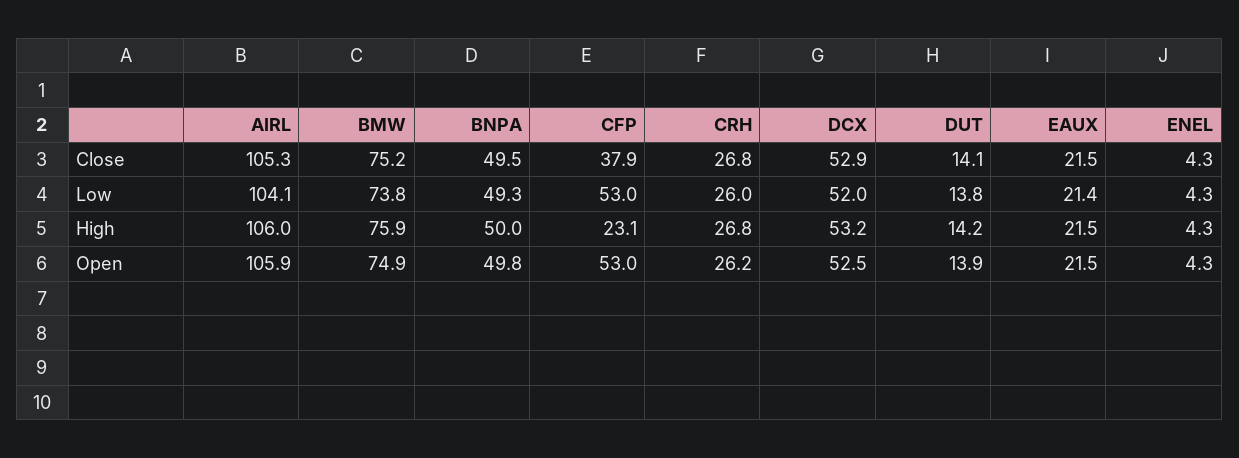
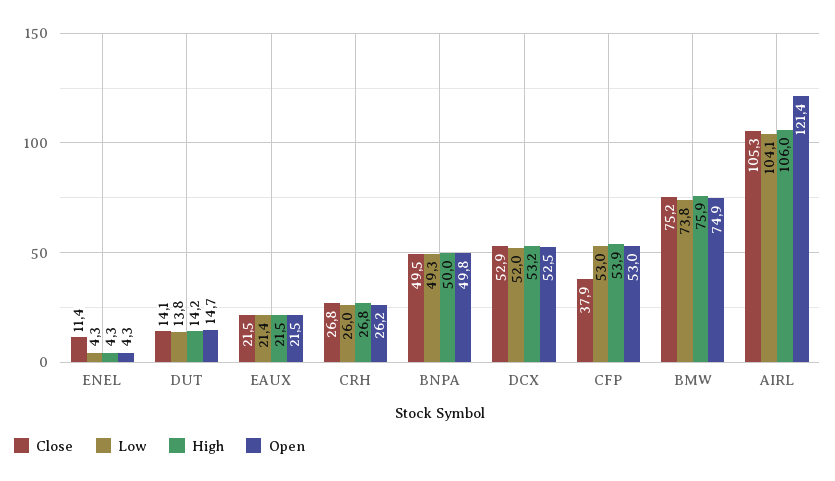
  {
    "Close": {
      "AIRL": 105.3,
      "BMW": 75.2,
      "BNPA": 49.5,
      "CFP": 37.9,
      "CRH": 26.8,
      "DCX": 52.9,
      "DUT": 14.1,
      "EAUX": 21.5,
-     "ENEL": 4.3
+     "ENEL": 11.4
    },
    "Low": {
      "AIRL": 104.1,
      "BMW": 73.8,
      "BNPA": 49.3,
      "CFP": 53,
      "CRH": 26,
      "DCX": 52,
      "DUT": 13.8,
      "EAUX": 21.4,
      "ENEL": 4.3
    },
    "High": {
      "AIRL": 106,
      "BMW": 75.9,
      "BNPA": 50,
-     "CFP": 23.1,
+     "CFP": 53.9,
      "CRH": 26.8,
      "DCX": 53.2,
      "DUT": 14.2,
      "EAUX": 21.5,
      "ENEL": 4.3
    },
    "Open": {
-     "AIRL": 105.9,
+     "AIRL": 121.4,
      "BMW": 74.9,
      "BNPA": 49.8,
      "CFP": 53,
      "CRH": 26.2,
      "DCX": 52.5,
-     "DUT": 13.9,
+     "DUT": 14.7,
      "EAUX": 21.5,
      "ENEL": 4.3
    }
  }

